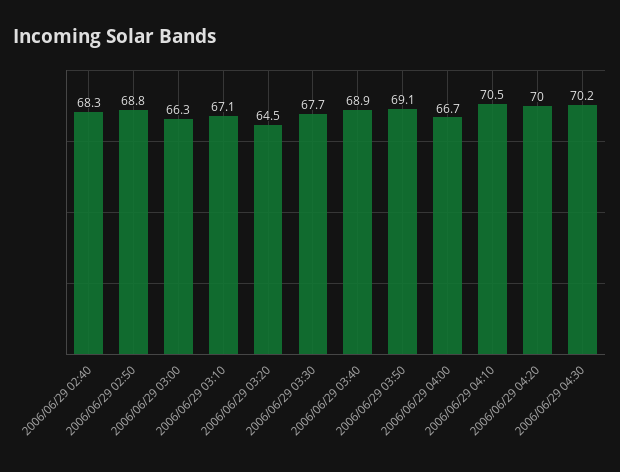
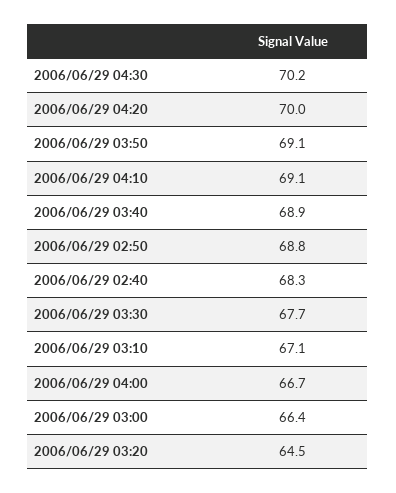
  {
    "2006/06/29 02:40": 68.3,
    "2006/06/29 02:50": 68.8,
-   "2006/06/29 03:00": 66.3,
+   "2006/06/29 03:00": 66.4,
    "2006/06/29 03:10": 67.1,
    "2006/06/29 03:20": 64.5,
    "2006/06/29 03:30": 67.7,
    "2006/06/29 03:40": 68.9,
    "2006/06/29 03:50": 69.1,
    "2006/06/29 04:00": 66.7,
-   "2006/06/29 04:10": 70.5,
+   "2006/06/29 04:10": 69.1,
    "2006/06/29 04:20": 70,
    "2006/06/29 04:30": 70.2
  }

